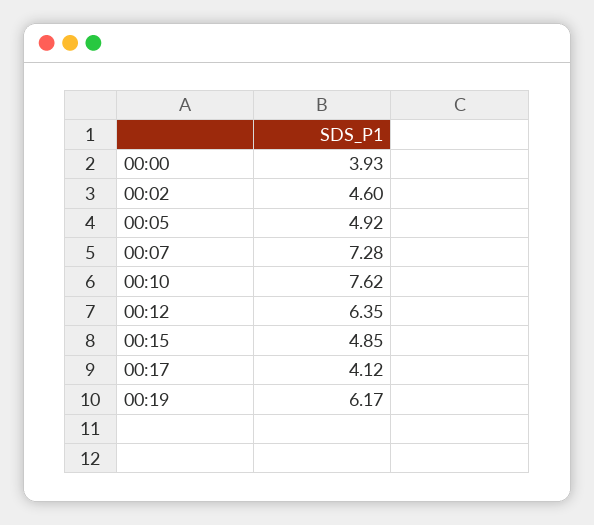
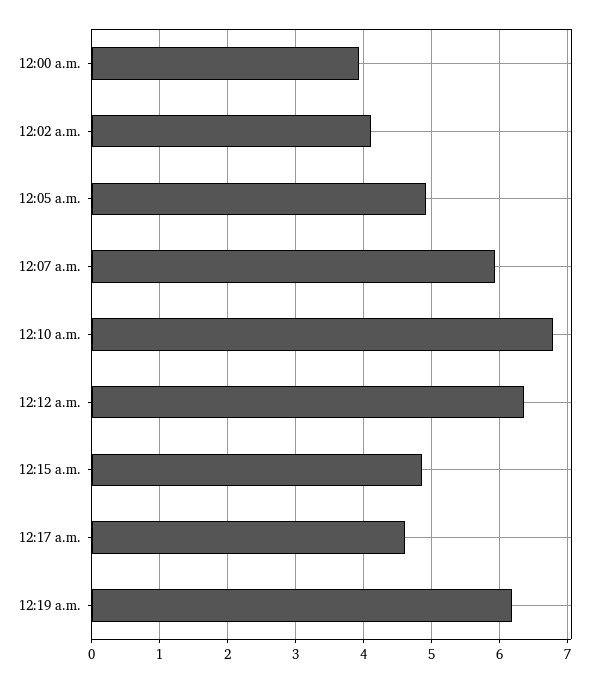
  {
    "00:00": 3.93,
-   "00:02": 4.6,
+   "00:02": 4.1,
    "00:05": 4.92,
-   "00:07": 7.28,
+   "00:07": 5.9,
-   "00:10": 7.62,
+   "00:10": 6.8,
    "00:12": 6.35,
    "00:15": 4.85,
-   "00:17": 4.12,
+   "00:17": 4.6,
    "00:19": 6.17
  }

